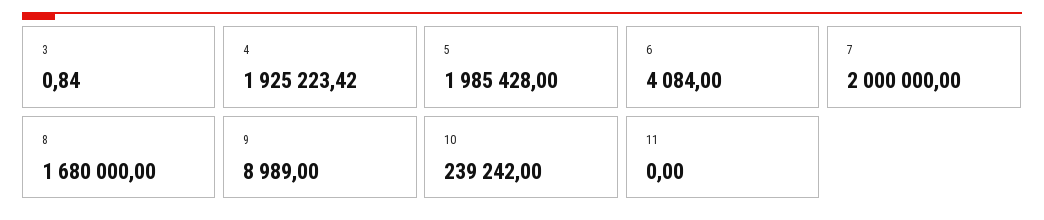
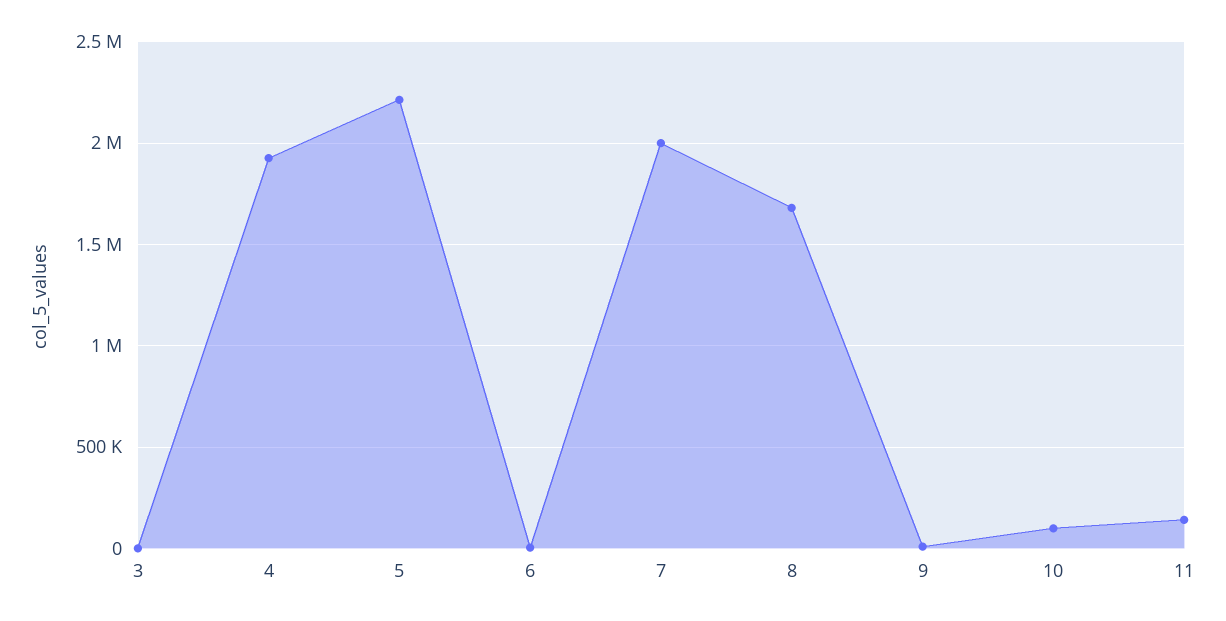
  {
    "3": 0.84,
    "4": 1925223.42,
-   "5": 1985428,
+   "5": 2200000,
    "6": 4084,
    "7": 2000000,
    "8": 1680000,
    "9": 8989,
-   "10": 239242,
+   "10": 100000,
-   "11": 0
+   "11": 150000
  }

